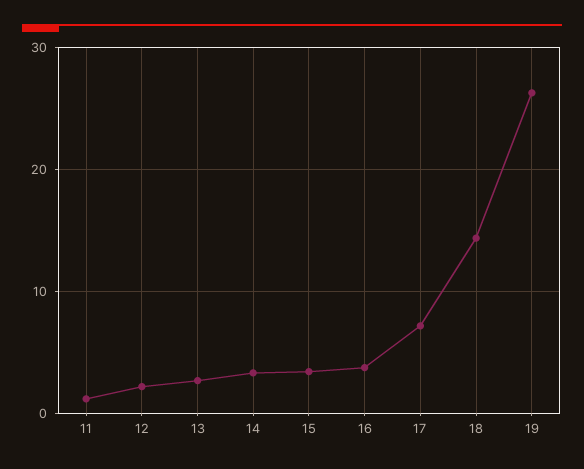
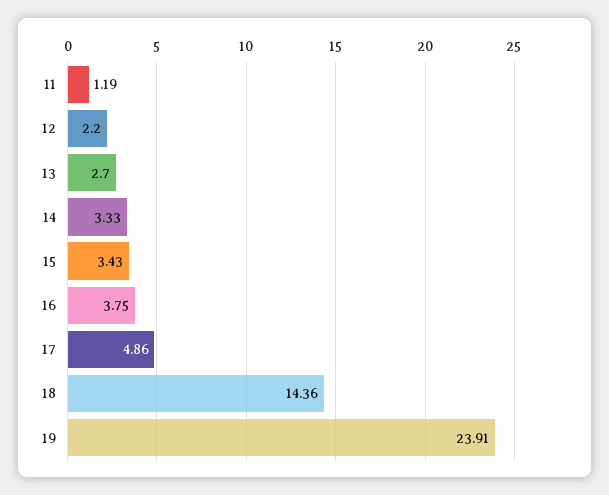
  {
    "11": 1.19,
    "12": 2.2,
    "13": 2.7,
    "14": 3.33,
    "15": 3.43,
    "16": 3.75,
-   "17": 7,
+   "17": 4.86,
    "18": 14.36,
-   "19": 26
+   "19": 23.91
  }

